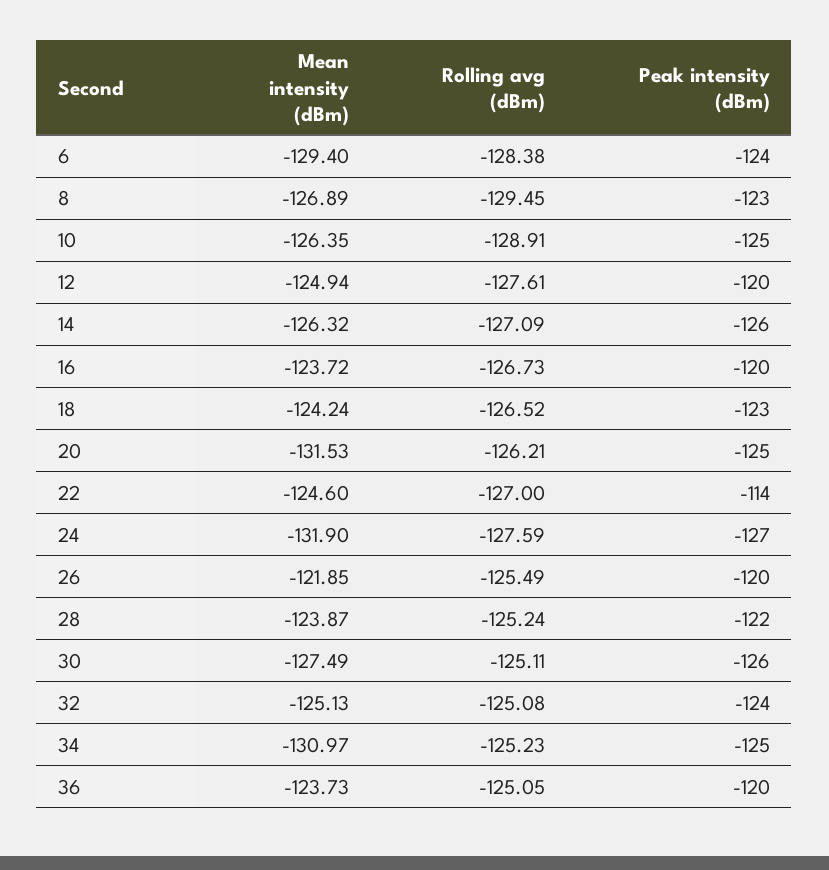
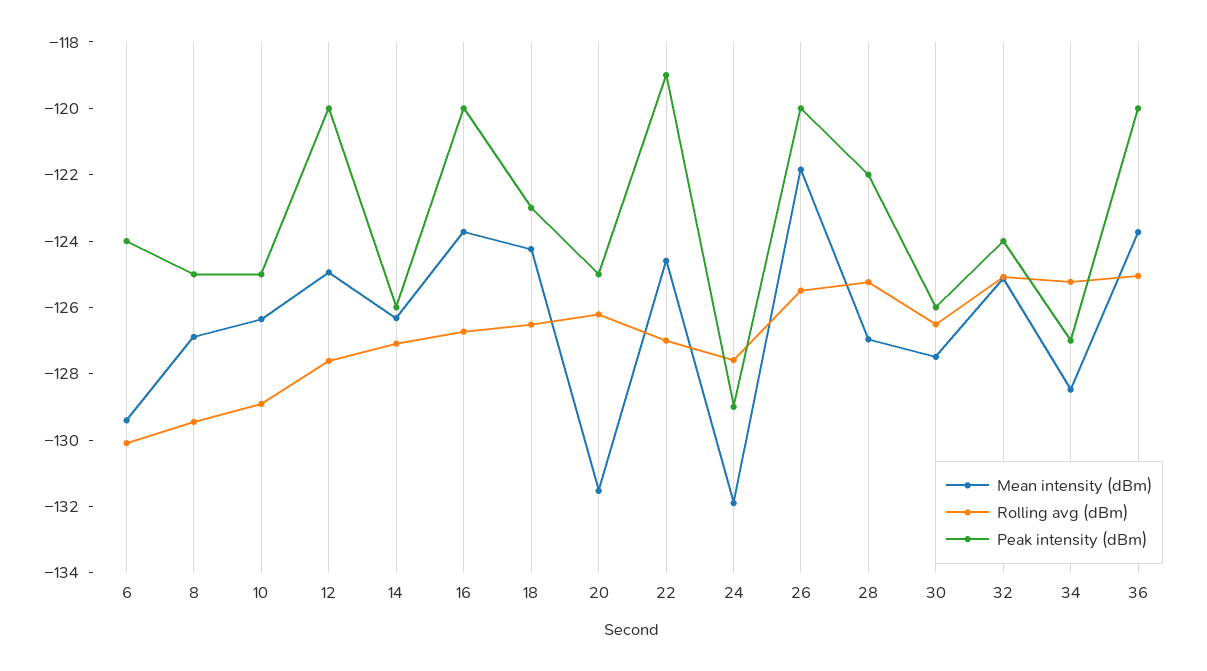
  {
    "Mean intensity (dBm)": {
      "6": -129.4,
      "8": -126.89,
      "10": -126.35,
      "12": -124.94,
      "14": -126.32,
      "16": -123.72,
      "18": -124.24,
      "20": -131.53,
      "22": -124.6,
      "24": -131.9,
      "26": -121.85,
-     "28": -123.87,
+     "28": -127,
      "30": -127.49,
      "32": -125.13,
-     "34": -130.97,
+     "34": -128.5,
      "36": -123.73
    },
    "Rolling avg (dBm)": {
-     "6": -128.38,
+     "6": -130,
      "8": -129.45,
      "10": -128.91,
      "12": -127.61,
      "14": -127.09,
      "16": -126.73,
      "18": -126.52,
      "20": -126.21,
      "22": -127,
      "24": -127.59,
      "26": -125.49,
      "28": -125.24,
-     "30": -125.11,
+     "30": -126.5,
      "32": -125.08,
      "34": -125.23,
      "36": -125.05
    },
    "Peak intensity (dBm)": {
      "6": -124,
-     "8": -123,
+     "8": -125,
      "10": -125,
      "12": -120,
      "14": -126,
      "16": -120,
      "18": -123,
      "20": -125,
-     "22": -114,
+     "22": -119,
-     "24": -127,
+     "24": -129,
      "26": -120,
      "28": -122,
      "30": -126,
      "32": -124,
-     "34": -125,
+     "34": -127,
      "36": -120
    }
  }

